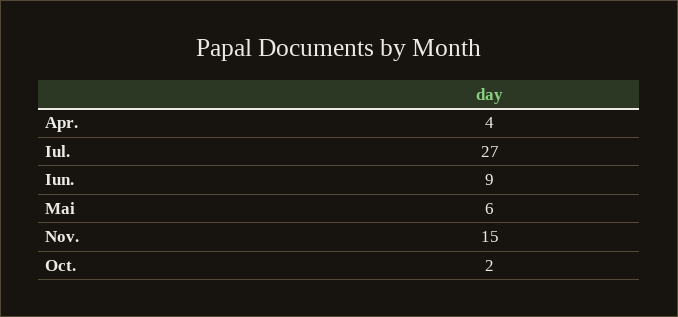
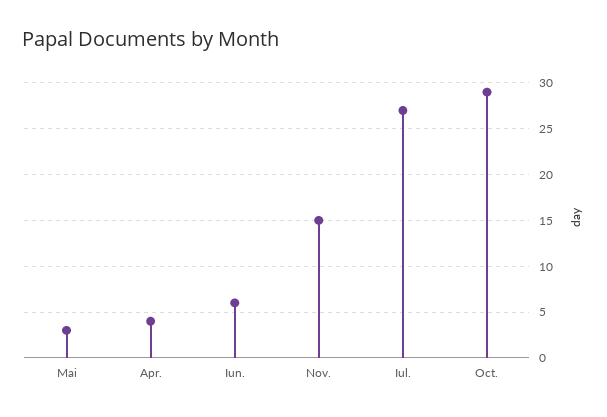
  {
    "Apr.": 4,
    "Iul.": 27,
-   "Iun.": 9,
+   "Iun.": 6,
-   "Mai": 6,
+   "Mai": 3,
    "Nov.": 15,
-   "Oct.": 2
+   "Oct.": 29
  }

